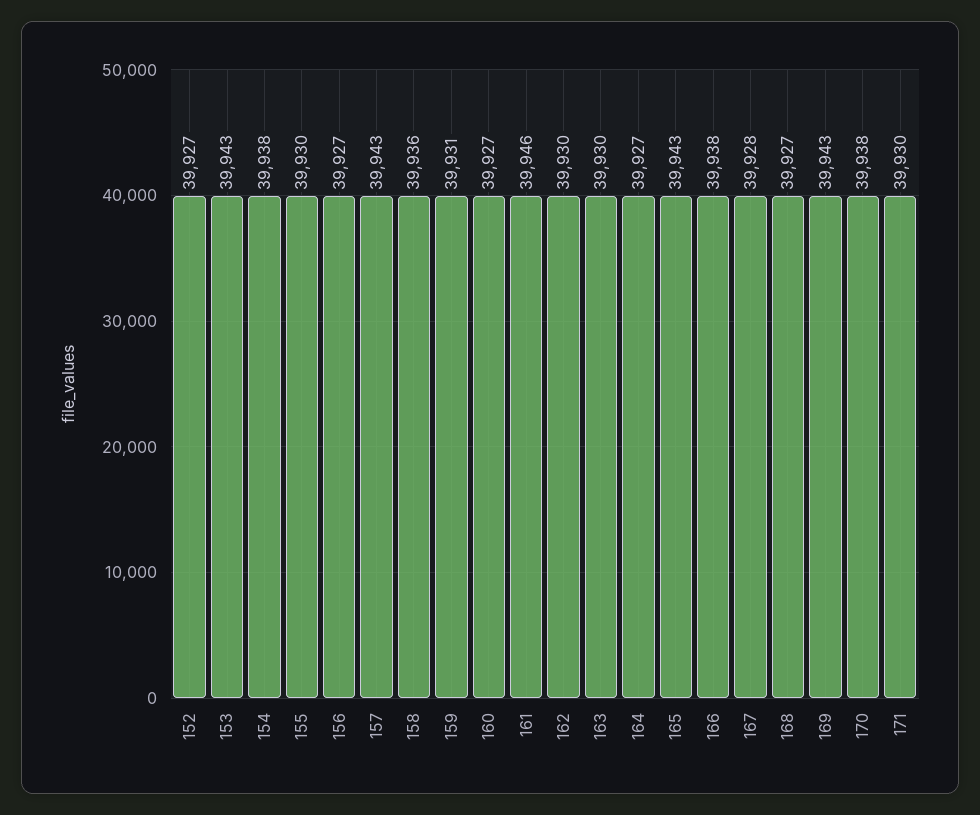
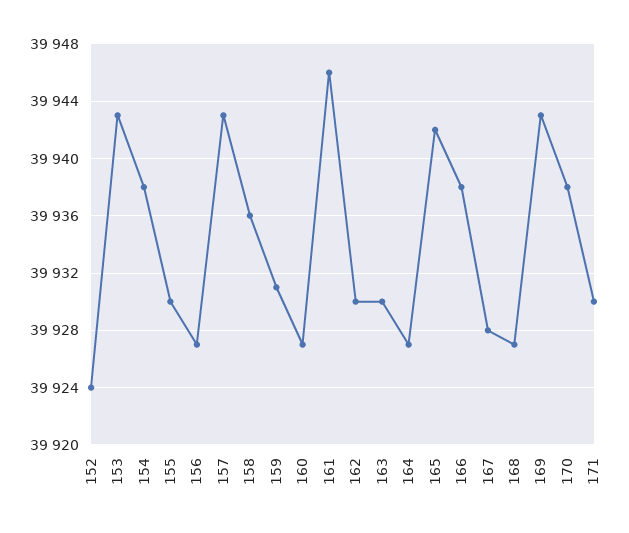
  {
-   "152": 39927,
+   "152": 39924,
    "153": 39943,
    "154": 39938,
    "155": 39930,
    "156": 39927,
    "157": 39943,
    "158": 39936,
    "159": 39931,
    "160": 39927,
    "161": 39946,
    "162": 39930,
    "163": 39930,
    "164": 39927,
-   "165": 39943,
+   "165": 39942,
    "166": 39938,
    "167": 39928,
    "168": 39927,
    "169": 39943,
    "170": 39938,
    "171": 39930
  }

